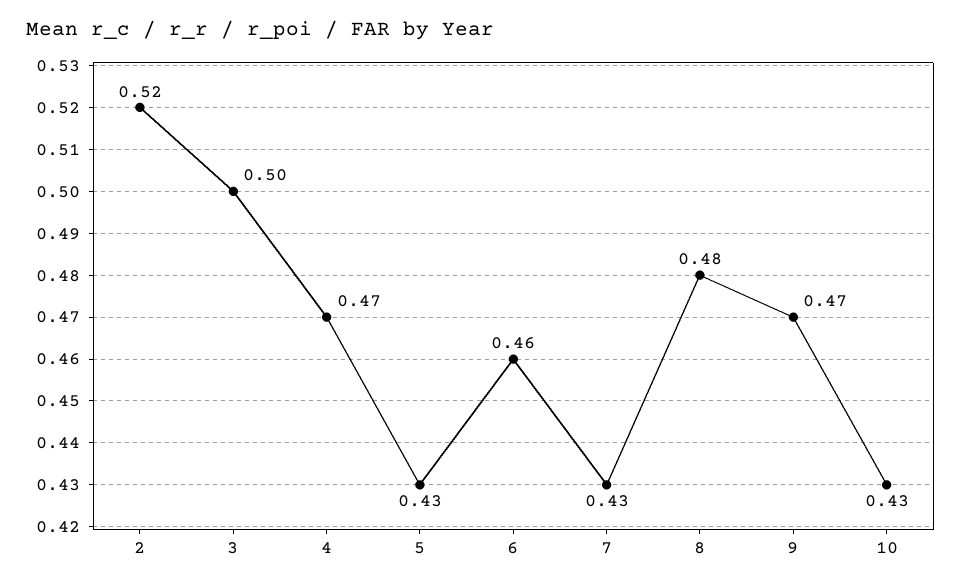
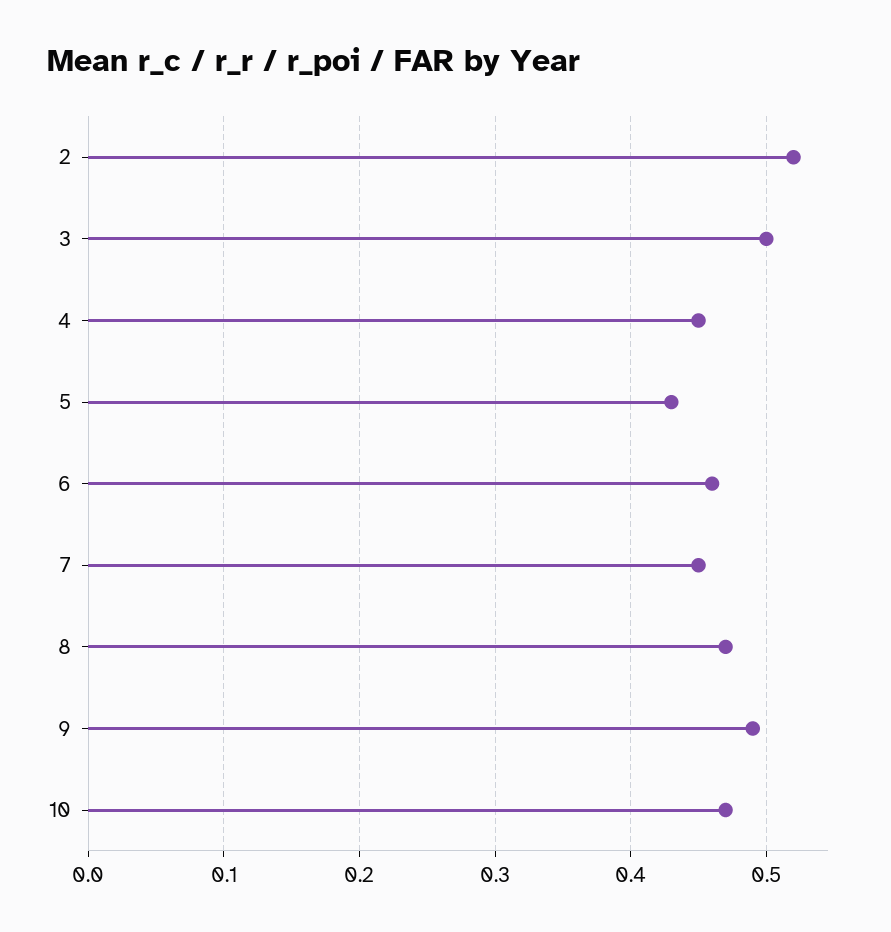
  {
    "2": 0.52,
    "3": 0.5,
-   "4": 0.47,
+   "4": 0.45,
    "5": 0.43,
    "6": 0.46,
-   "7": 0.43,
+   "7": 0.45,
-   "8": 0.48,
+   "8": 0.47,
-   "9": 0.47,
+   "9": 0.49,
-   "10": 0.43
+   "10": 0.47
  }

